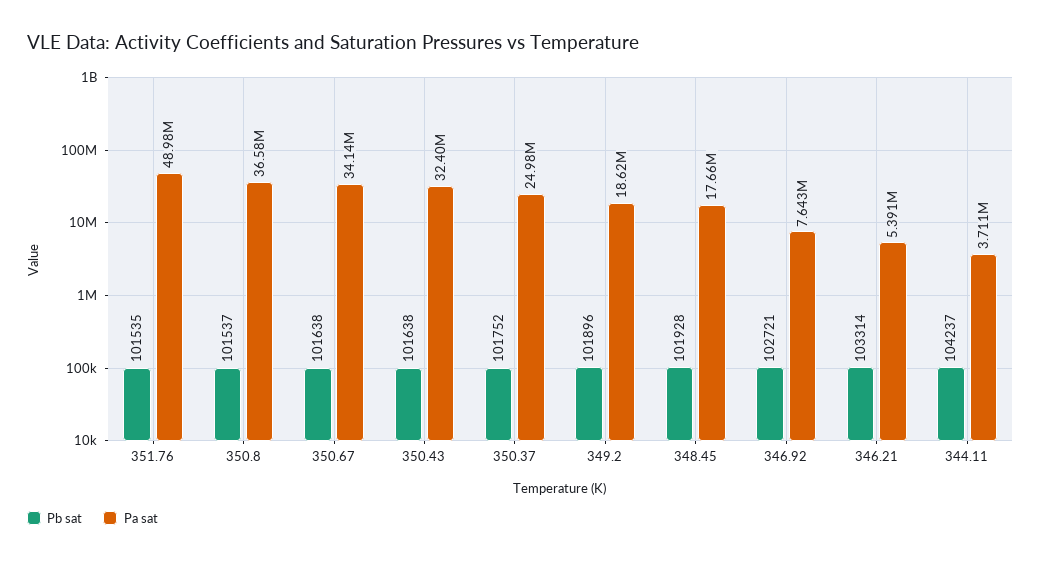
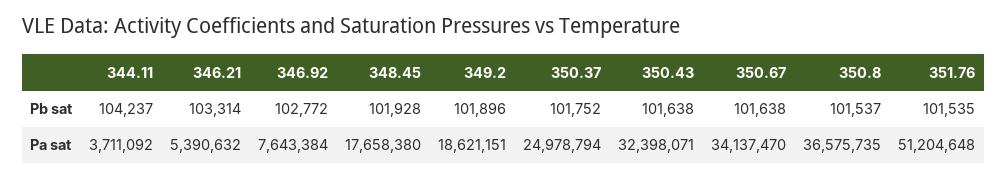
  {
    "Pb sat": {
      "351.76": 101535,
      "350.8": 101537,
      "350.67": 101638,
      "350.43": 101638,
      "350.37": 101752,
      "349.2": 101896,
      "348.45": 101928,
-     "346.92": 102721,
+     "346.92": 102772,
      "346.21": 103314,
      "344.11": 104237
    },
    "Pa sat": {
-     "351.76": 48980000,
+     "351.76": 51204648,
      "350.8": 36575735,
      "350.67": 34137470,
      "350.43": 32398071,
      "350.37": 24978794,
      "349.2": 18621151,
      "348.45": 17658380,
      "346.92": 7643384,
      "346.21": 5390632,
      "344.11": 3711092
    }
  }

